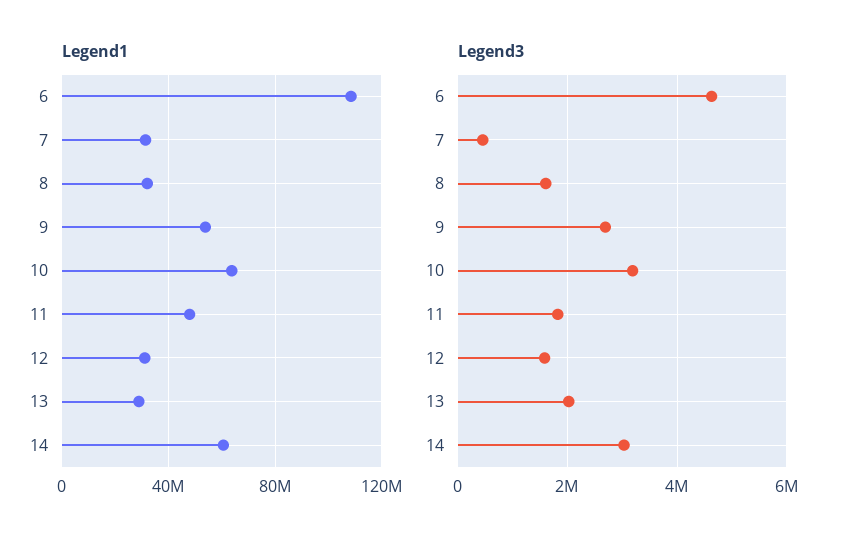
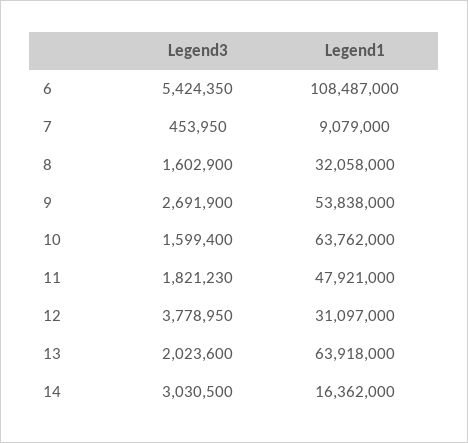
  {
    "Legend1": {
      "6": 108487000,
-     "7": 30000000,
+     "7": 9079000,
      "8": 32058000,
      "9": 53838000,
      "10": 63762000,
      "11": 47921000,
      "12": 31097000,
-     "13": 30000000,
+     "13": 63918000,
-     "14": 60000000
+     "14": 16362000
    },
    "Legend3": {
-     "6": 4600000,
+     "6": 5424350,
      "7": 453950,
      "8": 1602900,
      "9": 2691900,
-     "10": 3200000,
+     "10": 1599400,
      "11": 1821230,
-     "12": 1600000,
+     "12": 3778950,
      "13": 2023600,
      "14": 3030500
    }
  }

